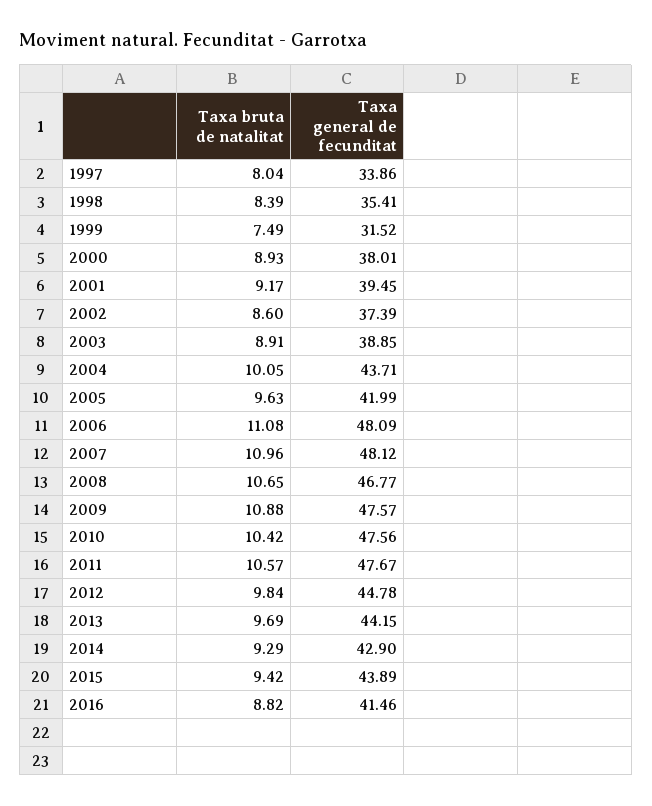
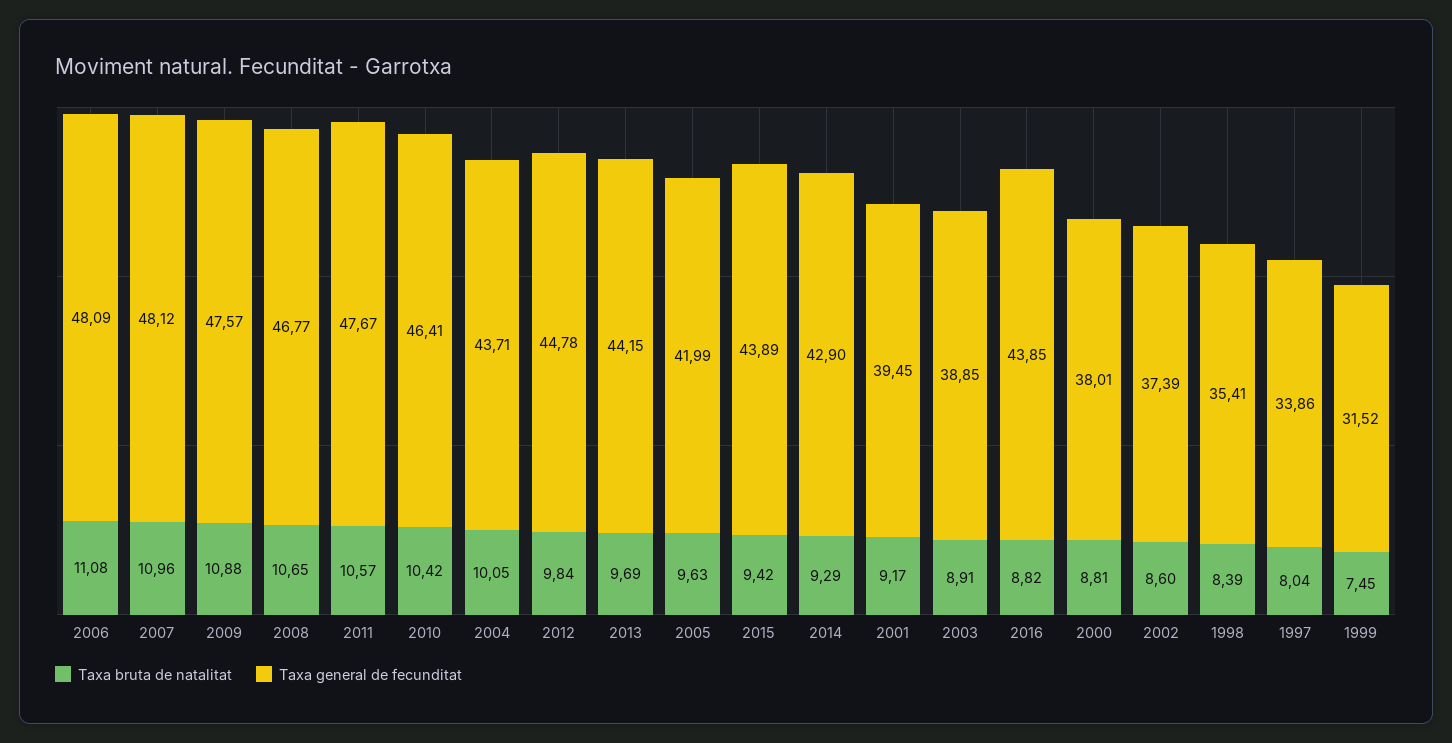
  {
    "Taxa bruta de natalitat": {
      "1997": 8.04,
      "1998": 8.39,
-     "1999": 7.49,
+     "1999": 7.45,
-     "2000": 8.93,
+     "2000": 8.81,
      "2001": 9.17,
      "2002": 8.6,
      "2003": 8.91,
      "2004": 10.05,
      "2005": 9.63,
      "2006": 11.08,
      "2007": 10.96,
      "2008": 10.65,
      "2009": 10.88,
      "2010": 10.42,
      "2011": 10.57,
      "2012": 9.84,
      "2013": 9.69,
      "2014": 9.29,
      "2015": 9.42,
      "2016": 8.82
    },
    "Taxa general de fecunditat": {
      "1997": 33.86,
      "1998": 35.41,
      "1999": 31.52,
      "2000": 38.01,
      "2001": 39.45,
      "2002": 37.39,
      "2003": 38.85,
      "2004": 43.71,
      "2005": 41.99,
      "2006": 48.09,
      "2007": 48.12,
      "2008": 46.77,
      "2009": 47.57,
-     "2010": 47.56,
+     "2010": 46.41,
      "2011": 47.67,
      "2012": 44.78,
      "2013": 44.15,
      "2014": 42.9,
      "2015": 43.89,
-     "2016": 41.46
+     "2016": 43.85
    }
  }

